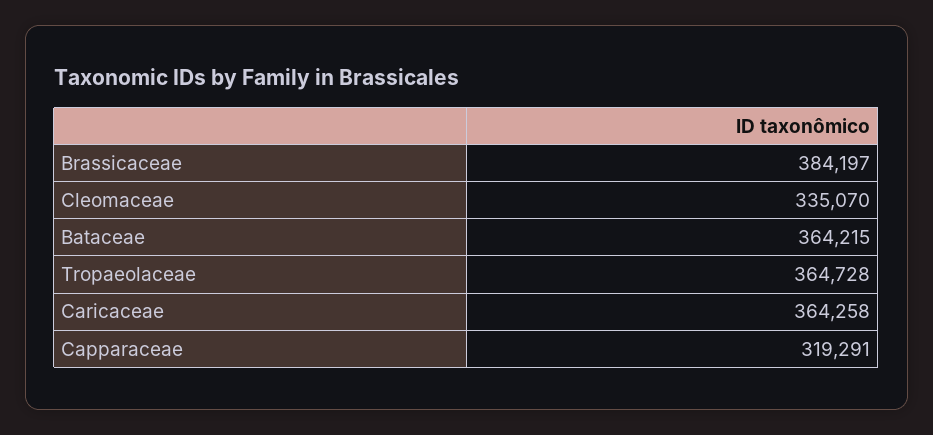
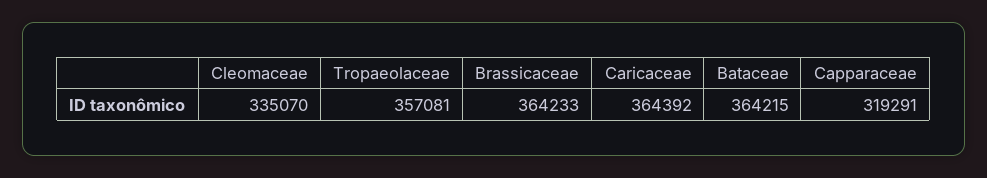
  {
-   "Brassicaceae": 384197,
+   "Brassicaceae": 364233,
    "Cleomaceae": 335070,
    "Bataceae": 364215,
-   "Tropaeolaceae": 364728,
+   "Tropaeolaceae": 357081,
-   "Caricaceae": 364258,
+   "Caricaceae": 364392,
    "Capparaceae": 319291
  }

